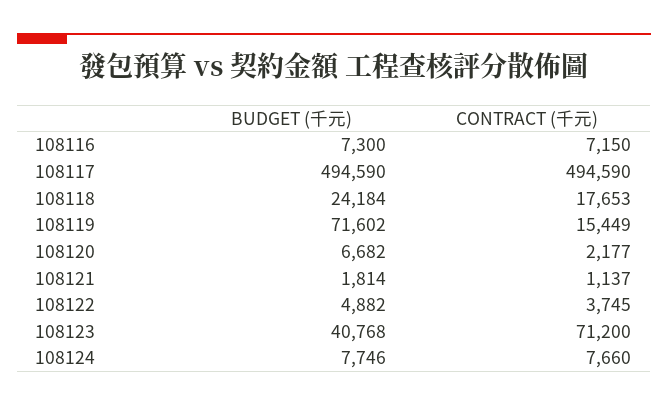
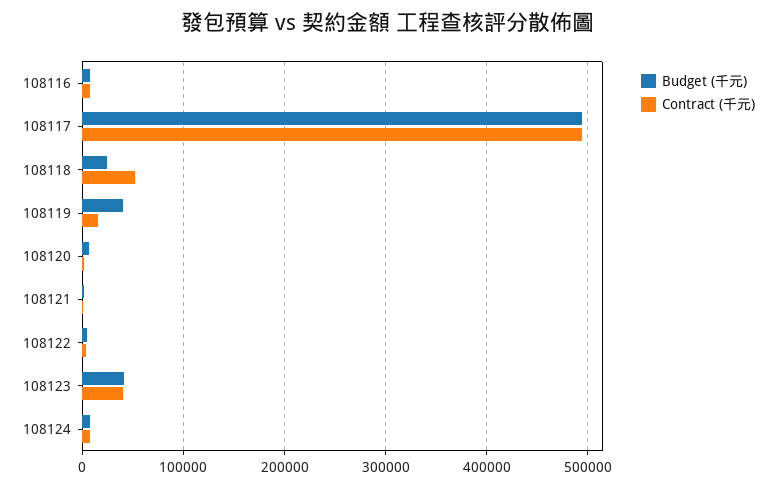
  {
    "BUDGET (千元)": {
      "108116": 7300,
      "108117": 494590,
      "108118": 24184,
-     "108119": 71602,
+     "108119": 40000,
      "108120": 6682,
      "108121": 1814,
      "108122": 4882,
      "108123": 40768,
      "108124": 7746
    },
    "CONTRACT (千元)": {
      "108116": 7150,
      "108117": 494590,
-     "108118": 17653,
+     "108118": 50000,
      "108119": 15449,
      "108120": 2177,
      "108121": 1137,
      "108122": 3745,
-     "108123": 71200,
+     "108123": 40000,
      "108124": 7660
    }
  }

